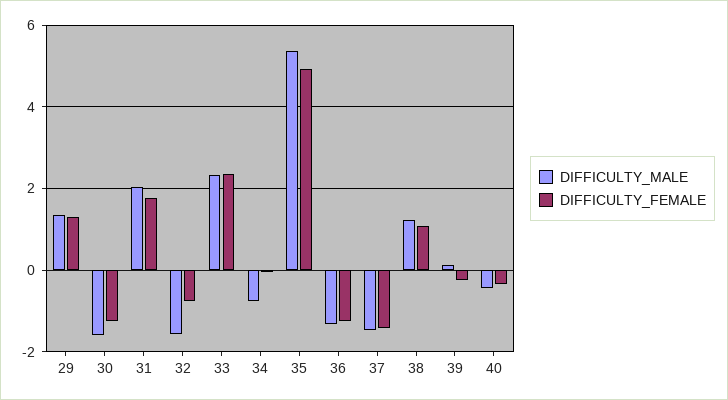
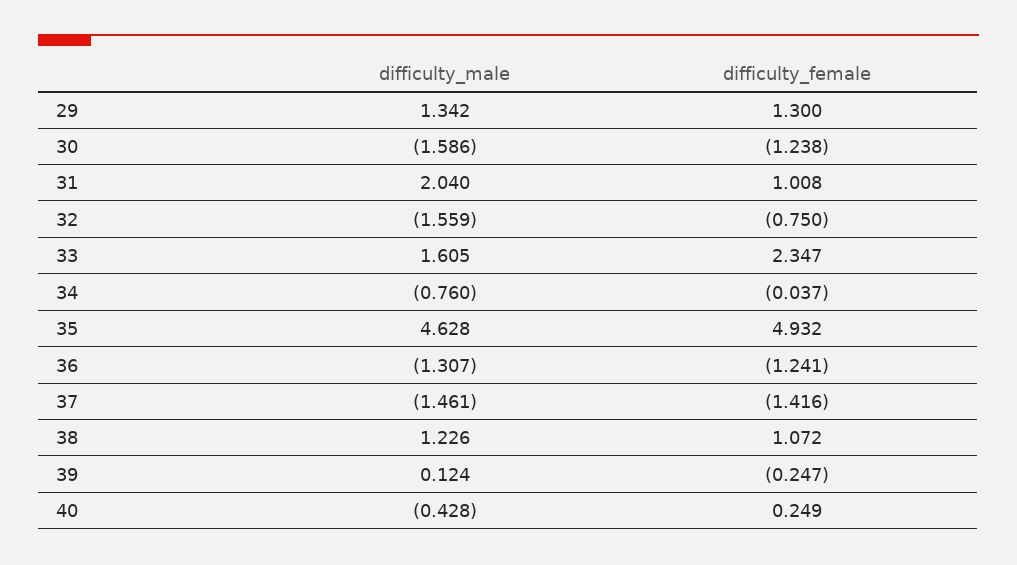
  {
    "DIFFICULTY_MALE": {
      "29": 1.342,
      "30": -1.586,
      "31": 2.04,
      "32": -1.559,
-     "33": 2.4,
+     "33": 1.605,
      "34": -0.76,
-     "35": 5.4,
+     "35": 4.628,
      "36": -1.307,
      "37": -1.461,
      "38": 1.226,
      "39": 0.124,
      "40": -0.428
    },
    "DIFFICULTY_FEMALE": {
      "29": 1.3,
      "30": -1.238,
-     "31": 1.8,
+     "31": 1.008,
      "32": -0.75,
      "33": 2.347,
      "34": -0.037,
      "35": 4.932,
      "36": -1.241,
      "37": -1.416,
      "38": 1.072,
      "39": -0.247,
-     "40": -0.4
+     "40": 0.249
    }
  }

